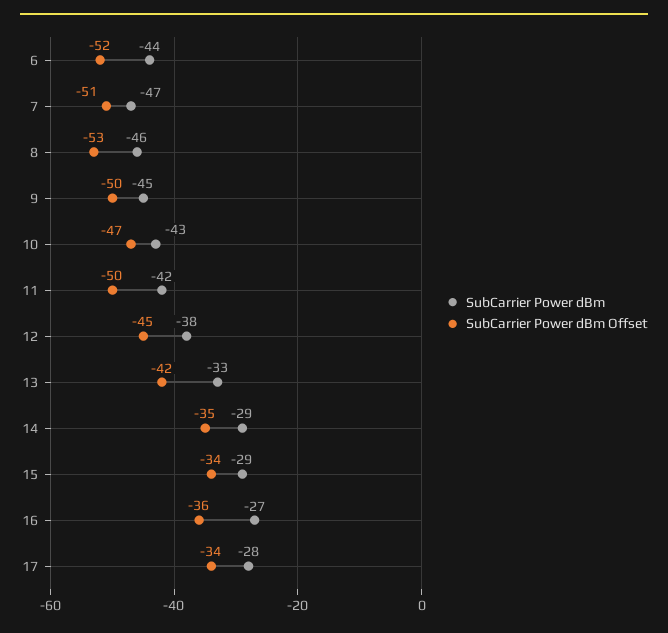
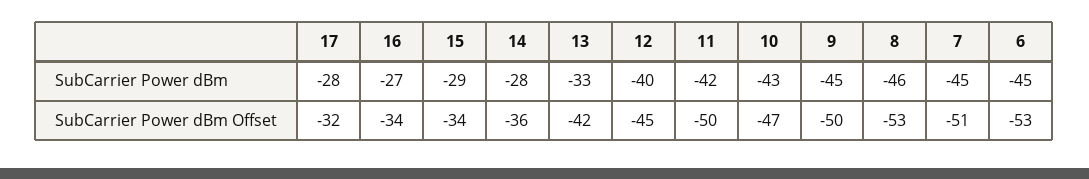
  {
    "SubCarrier Power dBm": {
-     "6": -44,
+     "6": -45,
-     "7": -47,
+     "7": -45,
      "8": -46,
      "9": -45,
      "10": -43,
      "11": -42,
-     "12": -38,
+     "12": -40,
      "13": -33,
-     "14": -29,
+     "14": -28,
      "15": -29,
      "16": -27,
      "17": -28
    },
    "SubCarrier Power dBm Offset": {
-     "6": -52,
+     "6": -53,
      "7": -51,
      "8": -53,
      "9": -50,
      "10": -47,
      "11": -50,
      "12": -45,
      "13": -42,
-     "14": -35,
+     "14": -36,
      "15": -34,
-     "16": -36,
+     "16": -34,
-     "17": -34
+     "17": -32
    }
  }

